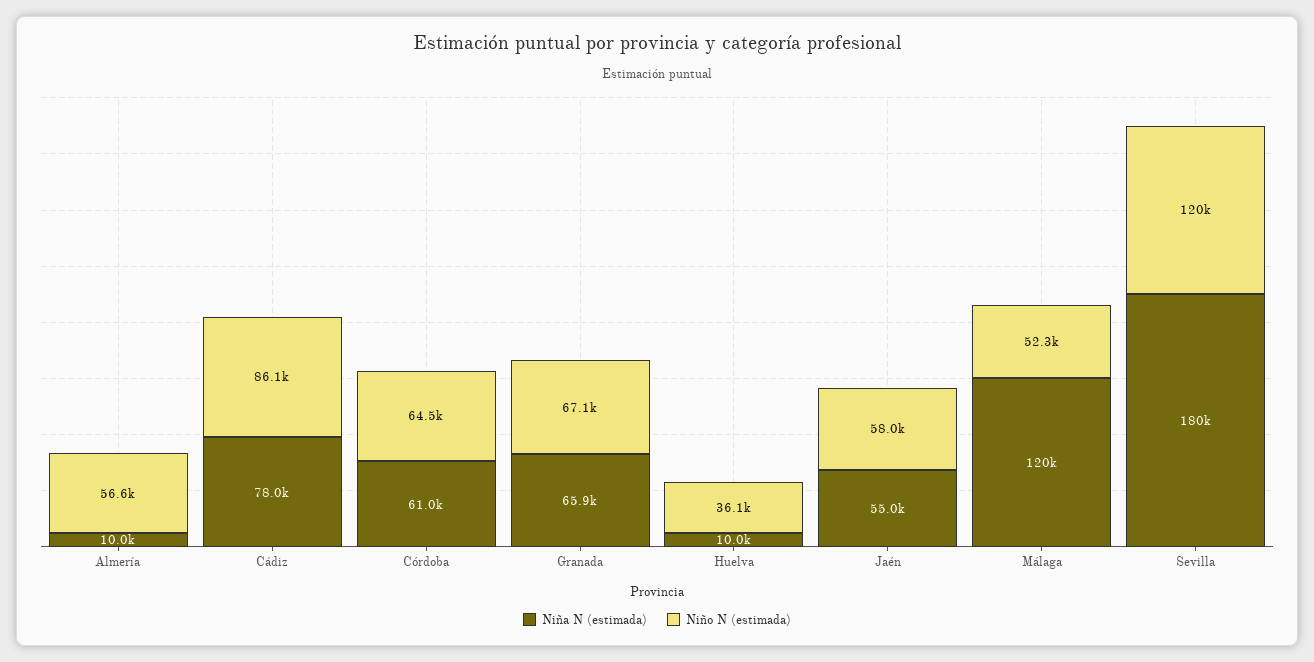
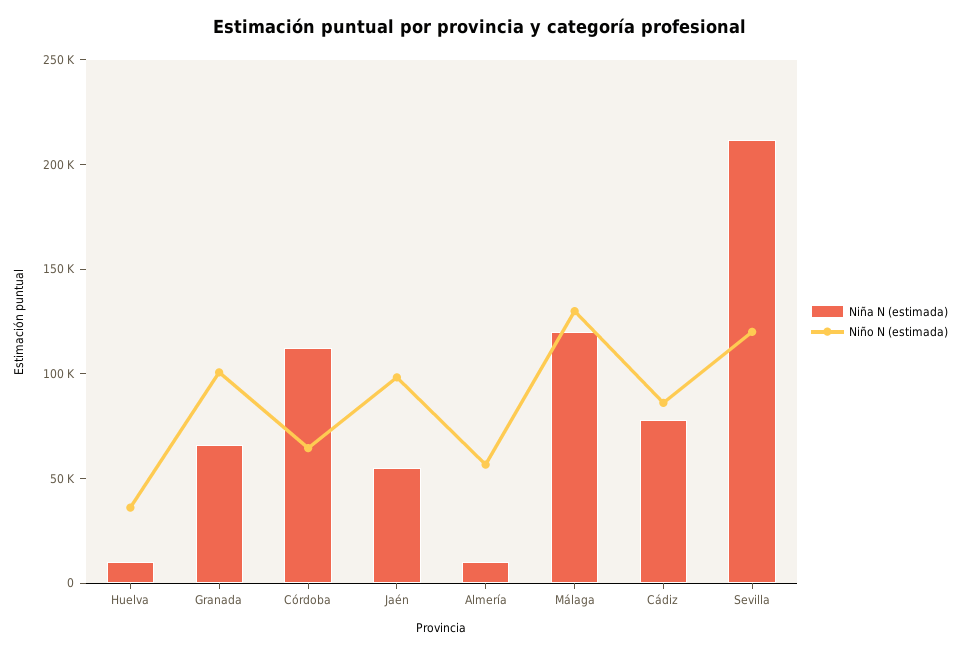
  {
    "Niña N (estimada)": {
      "Almería": 10000,
      "Cádiz": 78000,
-     "Córdoba": 61000,
+     "Córdoba": 110000,
      "Granada": 65900,
      "Huelva": 10000,
      "Jaén": 55000,
      "Málaga": 120000,
-     "Sevilla": 180000
+     "Sevilla": 210000
    },
    "Niño N (estimada)": {
      "Almería": 56600,
      "Cádiz": 86100,
      "Córdoba": 64500,
-     "Granada": 67100,
+     "Granada": 100000,
      "Huelva": 36100,
-     "Jaén": 58000,
+     "Jaén": 100000,
-     "Málaga": 52300,
+     "Málaga": 130000,
      "Sevilla": 120000
    }
  }

